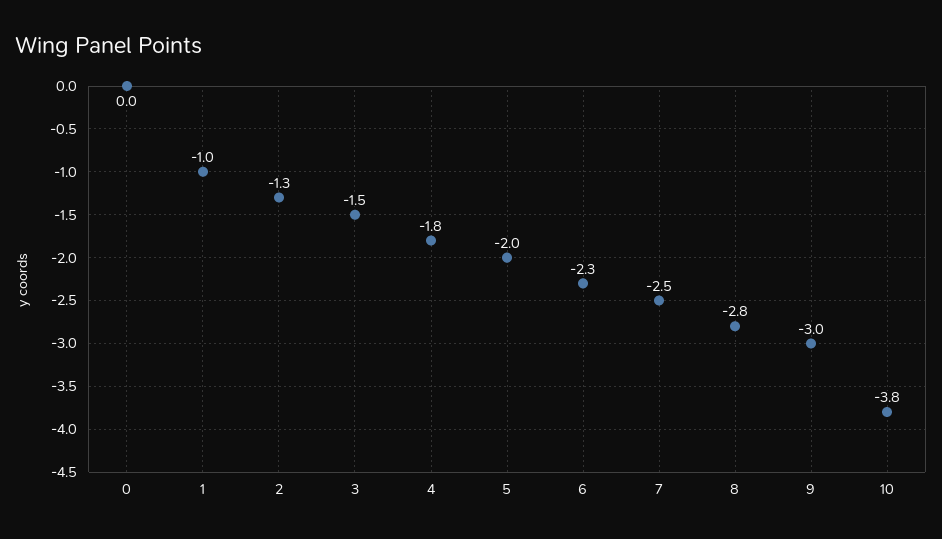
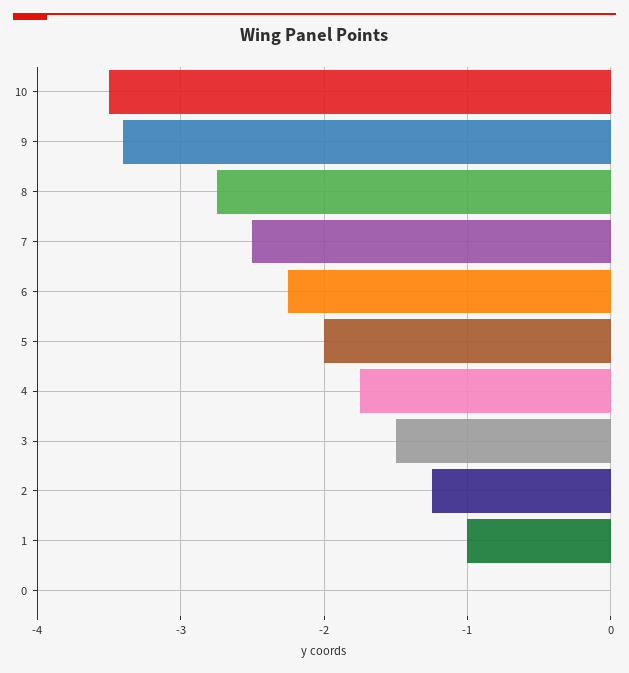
  {
    "0": 0,
    "1": -1,
    "2": -1.3,
    "3": -1.5,
    "4": -1.8,
    "5": -2,
    "6": -2.3,
    "7": -2.5,
    "8": -2.8,
-   "9": -3,
+   "9": -3.4,
-   "10": -3.8
+   "10": -3.5
  }

